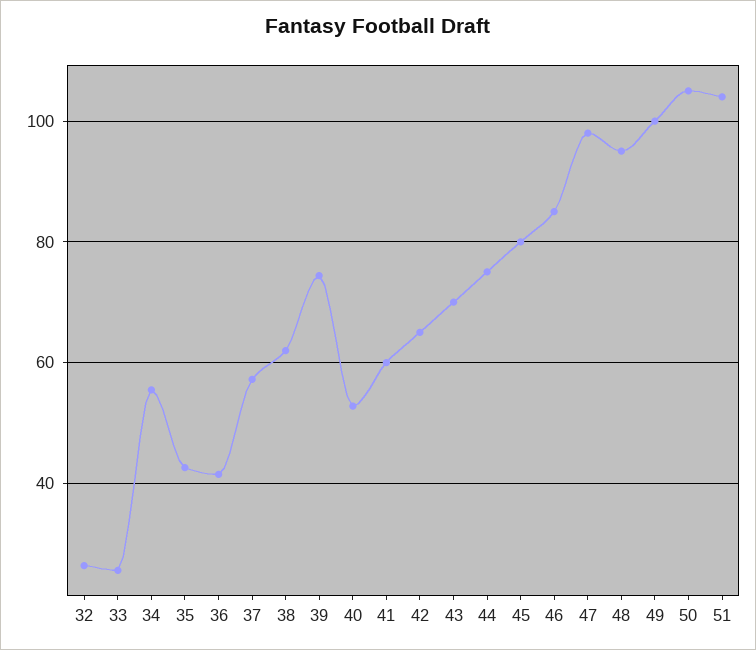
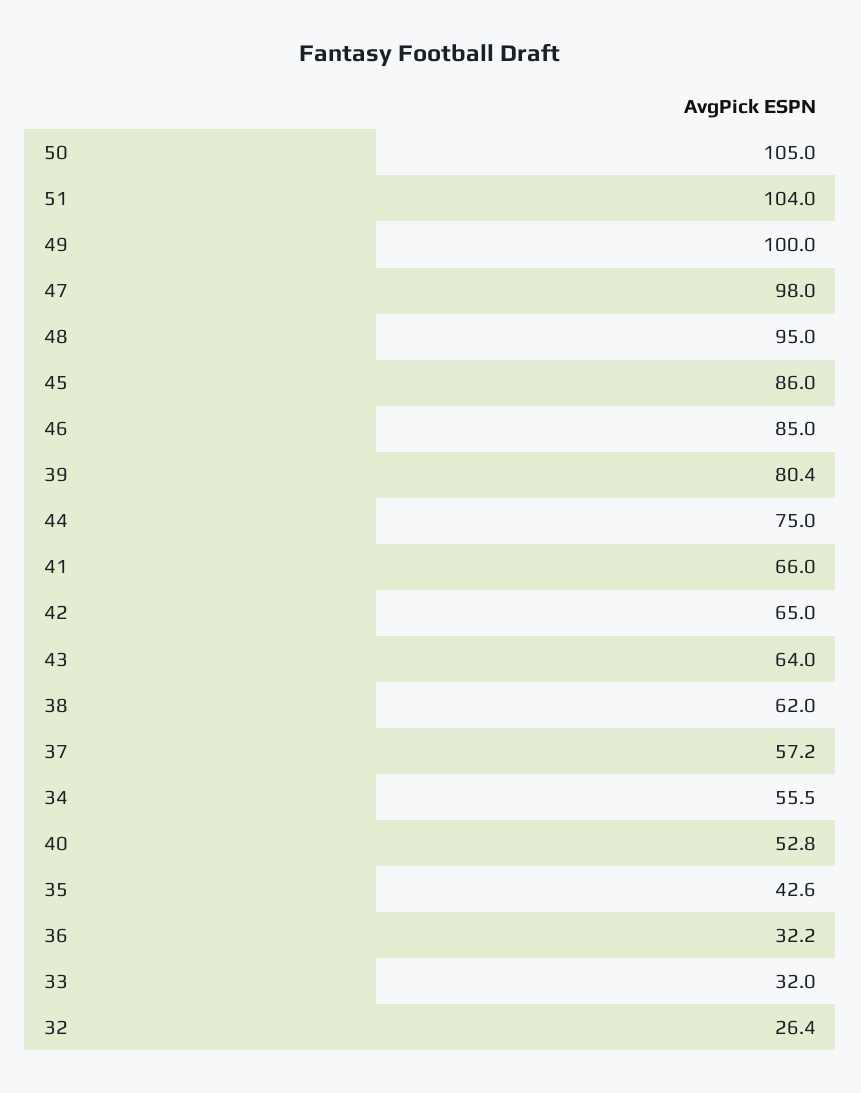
  {
    "32": 26.4,
-   "33": 26,
+   "33": 32,
    "34": 55.5,
    "35": 42.6,
-   "36": 42,
+   "36": 32.2,
    "37": 57.2,
    "38": 62,
-   "39": 74,
+   "39": 80.4,
    "40": 52.8,
-   "41": 60,
+   "41": 66,
    "42": 65,
-   "43": 70,
+   "43": 64,
    "44": 75,
-   "45": 80,
+   "45": 86,
    "46": 85,
    "47": 98,
    "48": 95,
    "49": 100,
    "50": 105,
    "51": 104
  }

